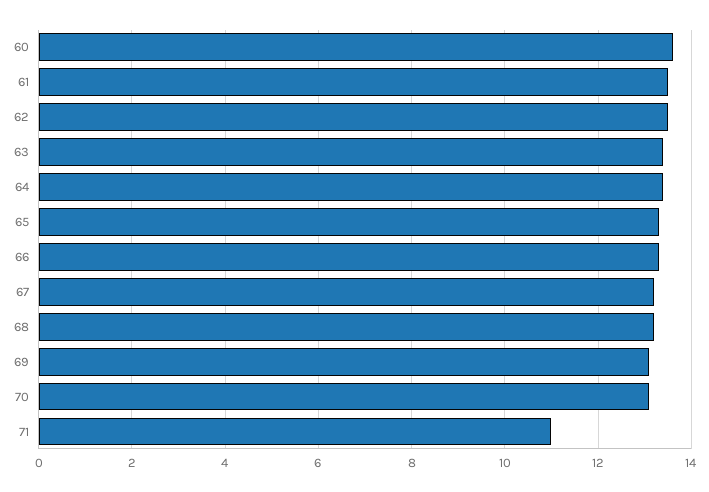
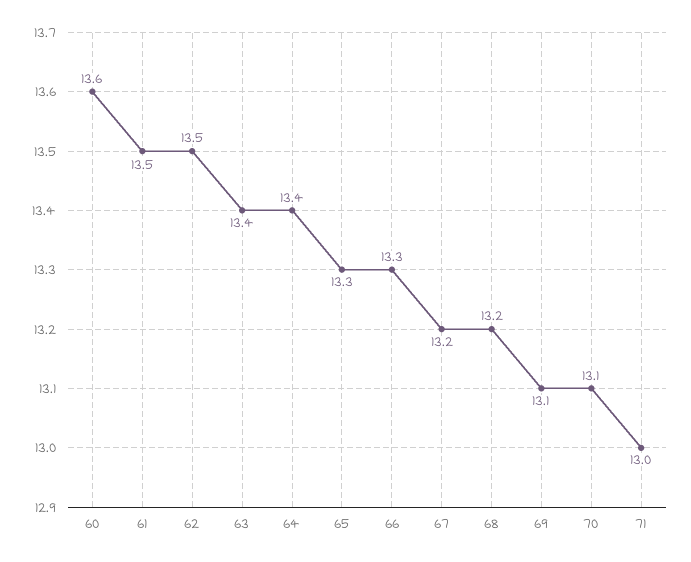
  {
    "60": 13.6,
    "61": 13.5,
    "62": 13.5,
    "63": 13.4,
    "64": 13.4,
    "65": 13.3,
    "66": 13.3,
    "67": 13.2,
    "68": 13.2,
    "69": 13.1,
    "70": 13.1,
-   "71": 11
+   "71": 13
  }

